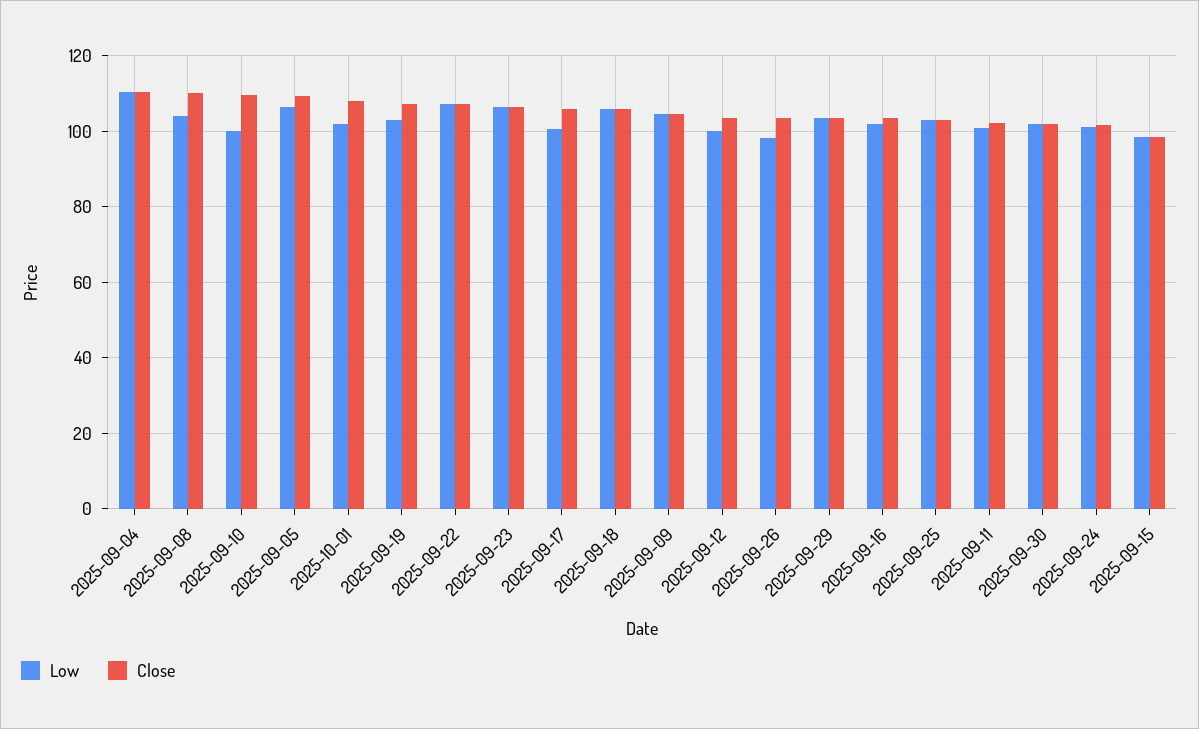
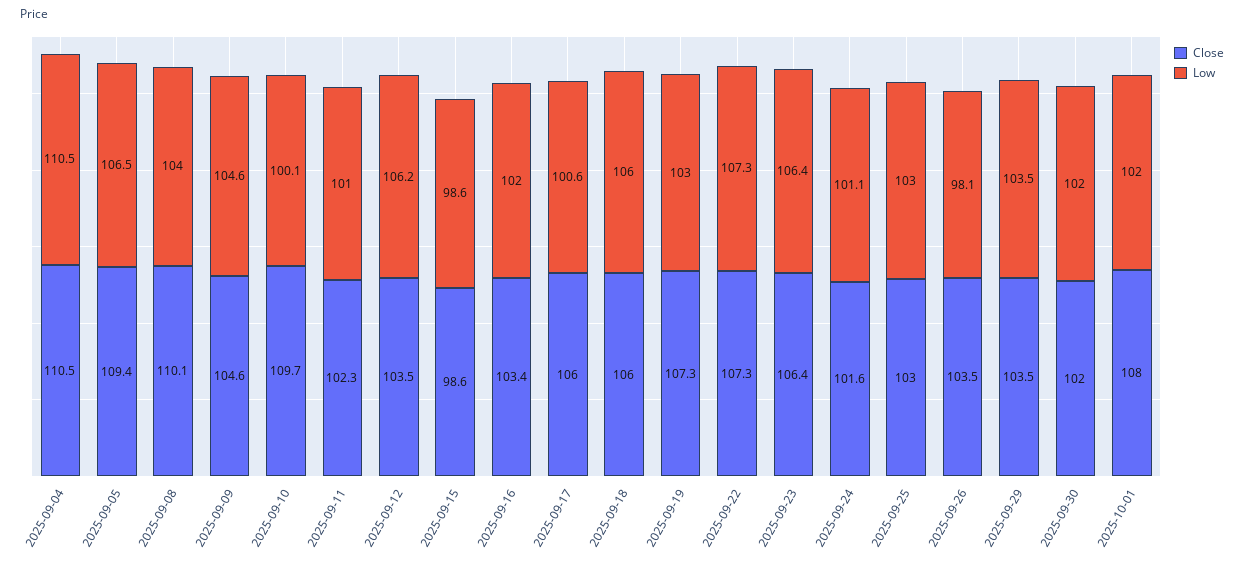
  {
    "Low": {
      "2025-09-04": 110.5,
      "2025-09-08": 104,
      "2025-09-10": 100.1,
      "2025-09-05": 106.5,
      "2025-10-01": 102,
      "2025-09-19": 103,
      "2025-09-22": 107.3,
      "2025-09-23": 106.4,
      "2025-09-17": 100.6,
      "2025-09-18": 106,
      "2025-09-09": 104.6,
-     "2025-09-12": 100,
+     "2025-09-12": 106.2,
      "2025-09-26": 98.1,
      "2025-09-29": 103.5,
      "2025-09-16": 102,
      "2025-09-25": 103,
      "2025-09-11": 101,
      "2025-09-30": 102,
      "2025-09-24": 101.1,
      "2025-09-15": 98.6
    },
    "Close": {
      "2025-09-04": 110.5,
      "2025-09-08": 110.1,
      "2025-09-10": 109.7,
      "2025-09-05": 109.4,
      "2025-10-01": 108,
      "2025-09-19": 107.3,
      "2025-09-22": 107.3,
      "2025-09-23": 106.4,
      "2025-09-17": 106,
      "2025-09-18": 106,
      "2025-09-09": 104.6,
      "2025-09-12": 103.5,
      "2025-09-26": 103.5,
      "2025-09-29": 103.5,
      "2025-09-16": 103.4,
      "2025-09-25": 103,
      "2025-09-11": 102.3,
      "2025-09-30": 102,
      "2025-09-24": 101.6,
      "2025-09-15": 98.6
    }
  }

